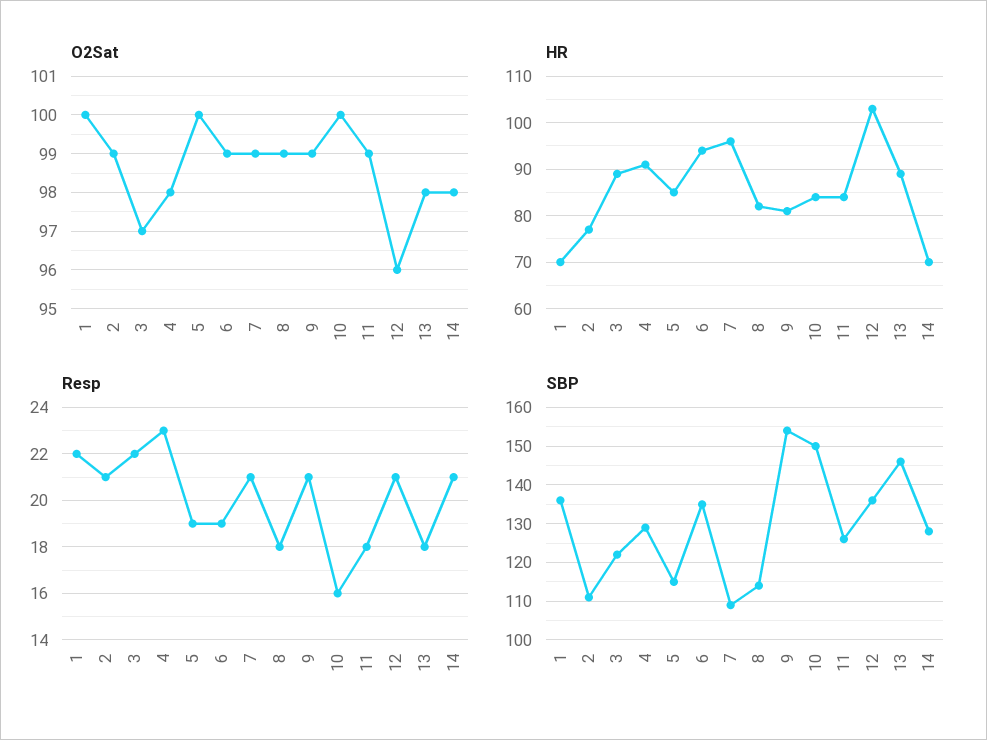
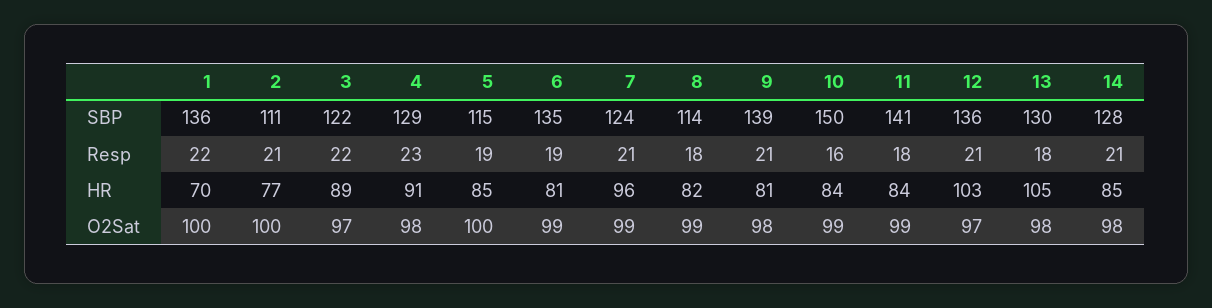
  {
    "O2Sat": {
      "1": 100,
-     "2": 99,
+     "2": 100,
      "3": 97,
      "4": 98,
      "5": 100,
      "6": 99,
      "7": 99,
      "8": 99,
-     "9": 99,
+     "9": 98,
-     "10": 100,
+     "10": 99,
      "11": 99,
-     "12": 96,
+     "12": 97,
      "13": 98,
      "14": 98
    },
    "HR": {
      "1": 70,
      "2": 77,
      "3": 89,
      "4": 91,
      "5": 85,
-     "6": 95,
+     "6": 81,
      "7": 96,
      "8": 82,
      "9": 81,
      "10": 84,
      "11": 84,
      "12": 103,
-     "13": 90,
+     "13": 105,
-     "14": 70
+     "14": 85
    },
    "Resp": {
      "1": 22,
      "2": 21,
      "3": 22,
      "4": 23,
      "5": 19,
      "6": 19,
      "7": 21,
      "8": 18,
      "9": 21,
      "10": 16,
      "11": 18,
      "12": 21,
      "13": 18,
      "14": 21
    },
    "SBP": {
      "1": 136,
      "2": 111,
      "3": 122,
      "4": 129,
      "5": 115,
      "6": 135,
-     "7": 110,
+     "7": 124,
      "8": 114,
-     "9": 155,
+     "9": 139,
      "10": 150,
-     "11": 125,
+     "11": 141,
      "12": 136,
-     "13": 145,
+     "13": 130,
      "14": 128
    }
  }

